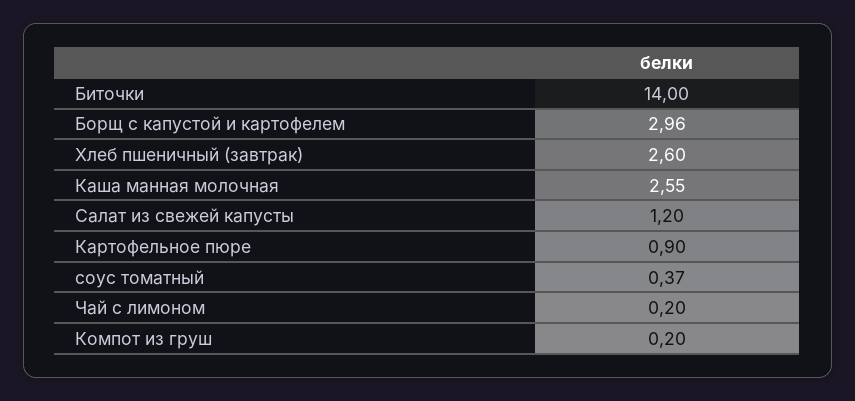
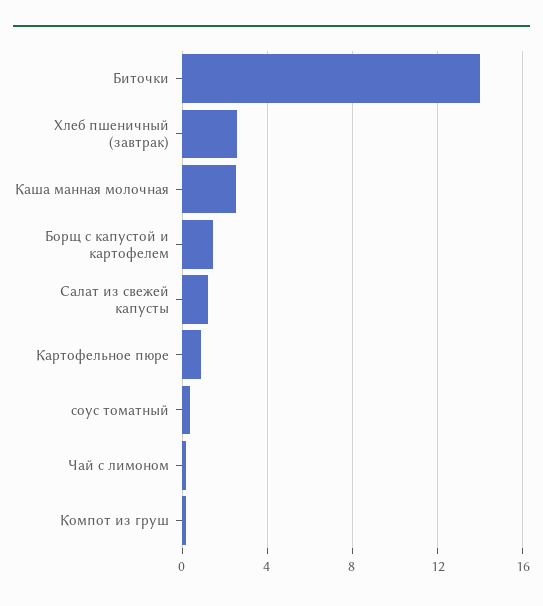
  {
    "Биточки": 14,
-   "Борщ с капустой и картофелем": 2.96,
+   "Борщ с капустой и картофелем": 1.5,
    "Хлеб пшеничный (завтрак)": 2.6,
    "Каша манная молочная": 2.55,
    "Салат из свежей капусты": 1.2,
    "Картофельное пюре": 0.9,
    "соус томатный": 0.37,
    "Чай с лимоном": 0.2,
    "Компот из груш": 0.2
  }

